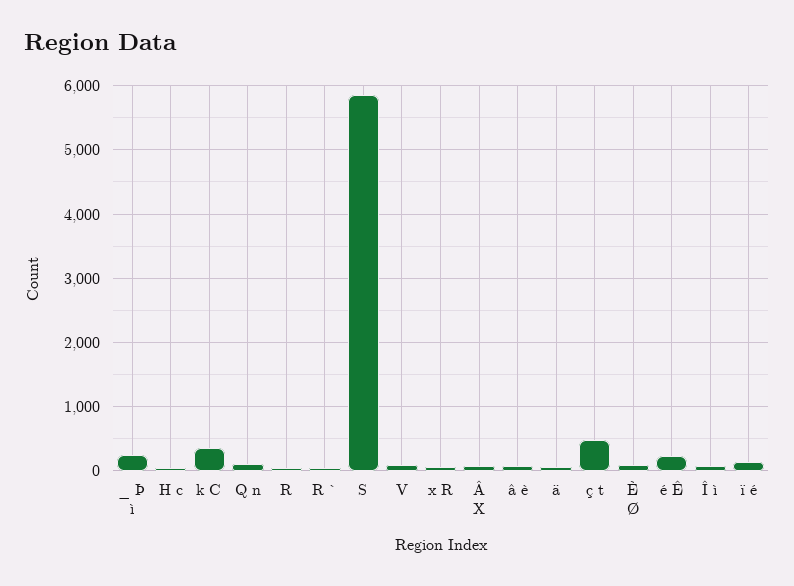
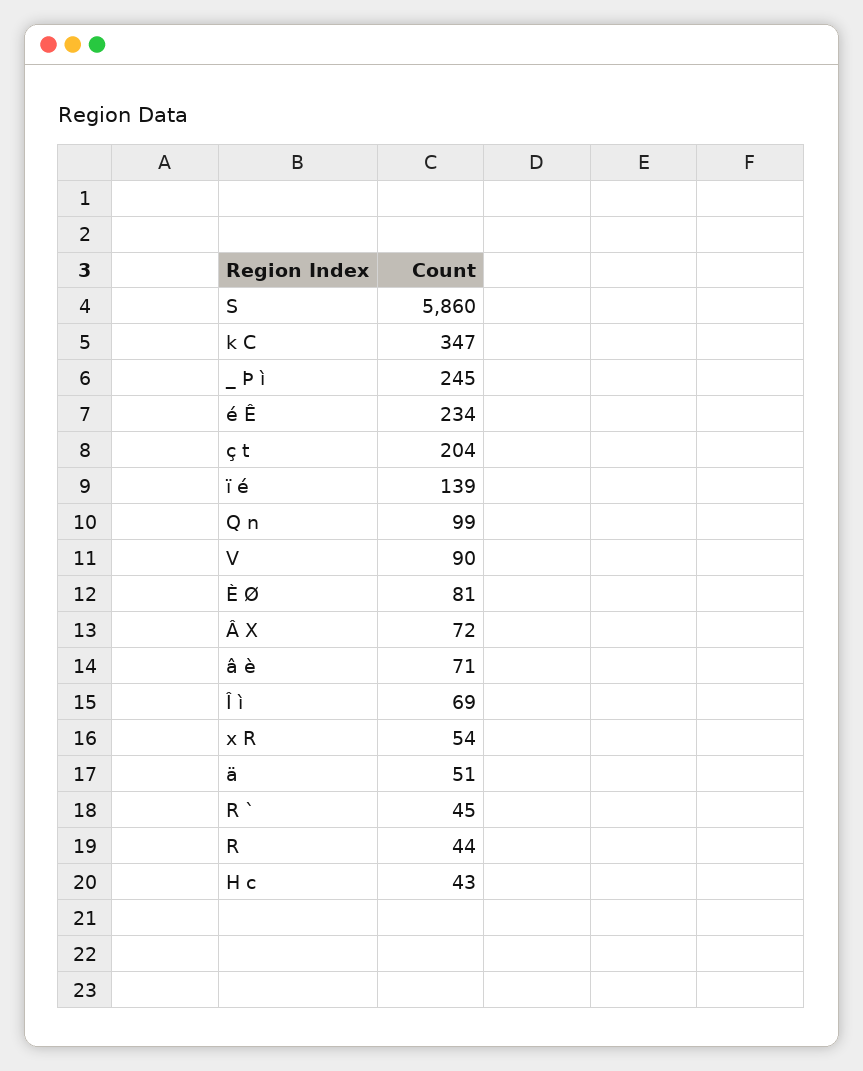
  {
    "_ Þ ì": 245,
    "H c": 43,
    "k C": 347,
    "Q n": 99,
    "R": 44,
    "R `": 45,
    "S": 5860,
    "V": 90,
    "x R": 54,
    "Â X": 72,
    "â è": 71,
    "ä": 51,
-   "ç t": 500,
+   "ç t": 204,
    "È Ø": 81,
    "é Ê": 234,
    "Î ì": 69,
    "ï é": 139
  }

